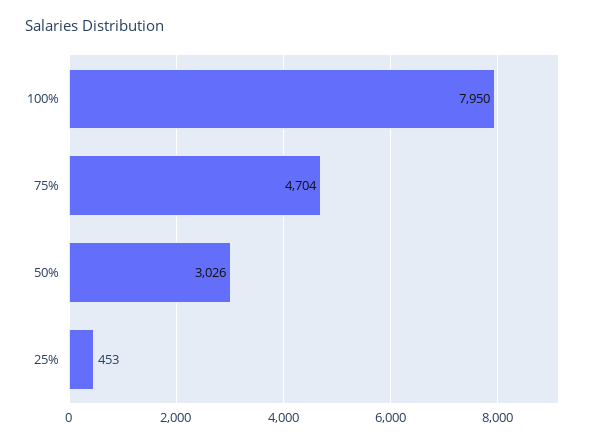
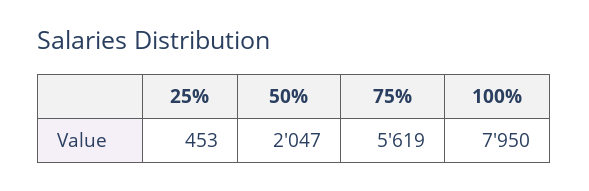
  {
    "100%": 7950,
-   "75%": 4704,
+   "75%": 5619,
-   "50%": 3026,
+   "50%": 2047,
    "25%": 453
  }

